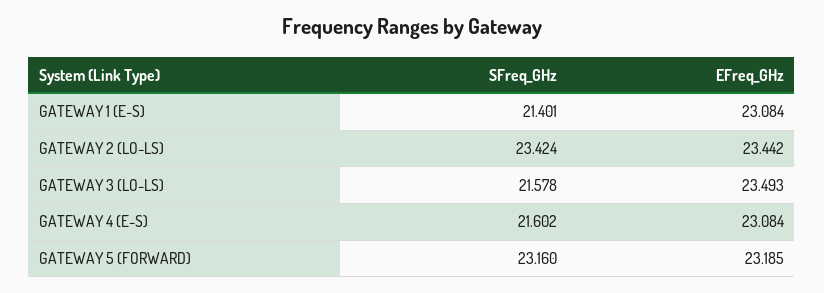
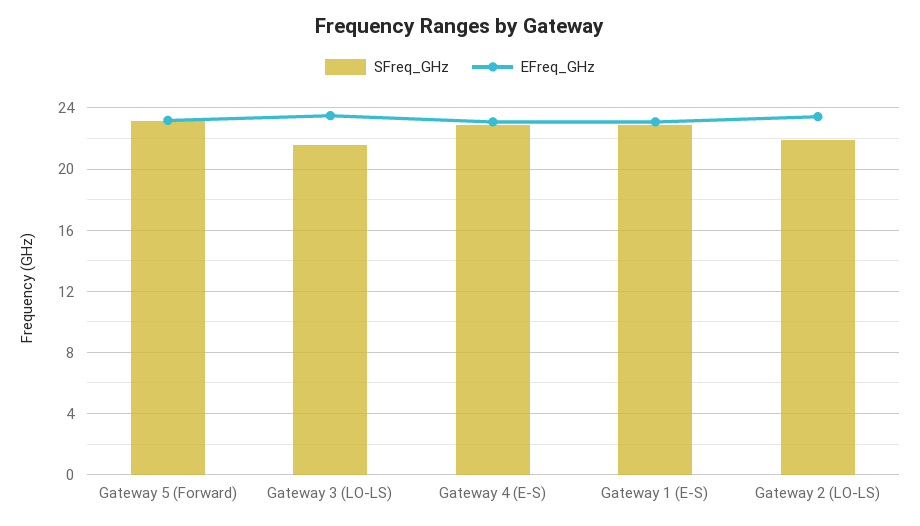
  {
    "SFreq_GHz": {
-     "GATEWAY 1 (E-S)": 21.401,
+     "GATEWAY 1 (E-S)": 23,
-     "GATEWAY 2 (LO-LS)": 23.424,
+     "GATEWAY 2 (LO-LS)": 22,
      "GATEWAY 3 (LO-LS)": 21.578,
-     "GATEWAY 4 (E-S)": 21.602,
+     "GATEWAY 4 (E-S)": 23,
      "GATEWAY 5 (FORWARD)": 23.16
    },
    "EFreq_GHz": {
      "GATEWAY 1 (E-S)": 23.084,
      "GATEWAY 2 (LO-LS)": 23.442,
      "GATEWAY 3 (LO-LS)": 23.493,
      "GATEWAY 4 (E-S)": 23.084,
      "GATEWAY 5 (FORWARD)": 23.185
    }
  }

